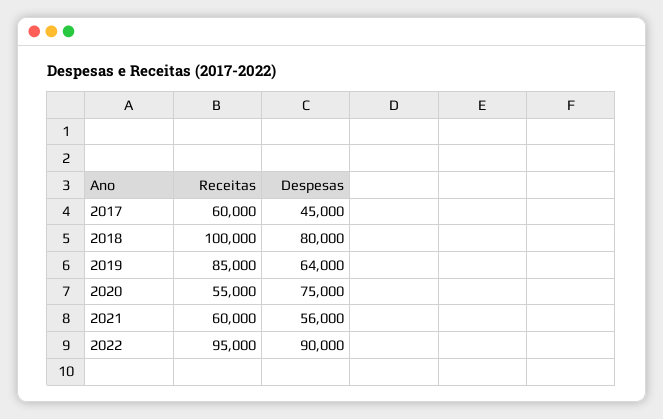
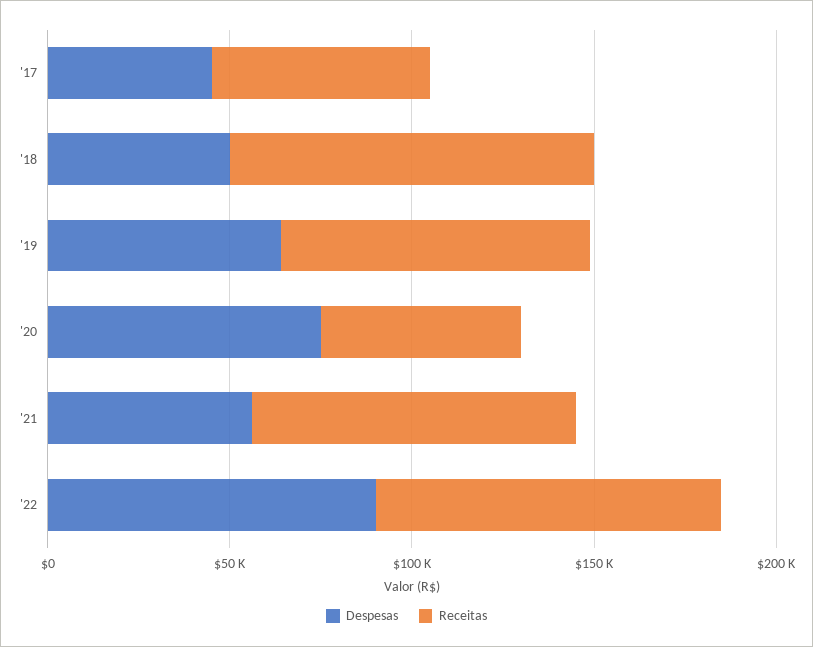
  {
    "Receitas": {
      "2017": 60000,
      "2018": 100000,
      "2019": 85000,
      "2020": 55000,
-     "2021": 60000,
+     "2021": 90000,
      "2022": 95000
    },
    "Despesas": {
      "2017": 45000,
-     "2018": 80000,
+     "2018": 50000,
      "2019": 64000,
      "2020": 75000,
      "2021": 56000,
      "2022": 90000
    }
  }

